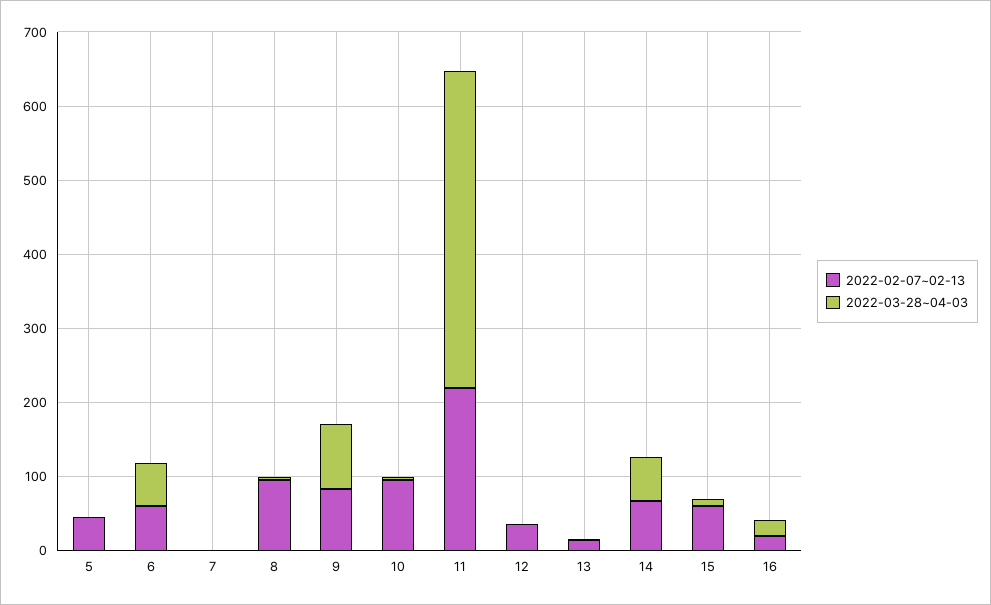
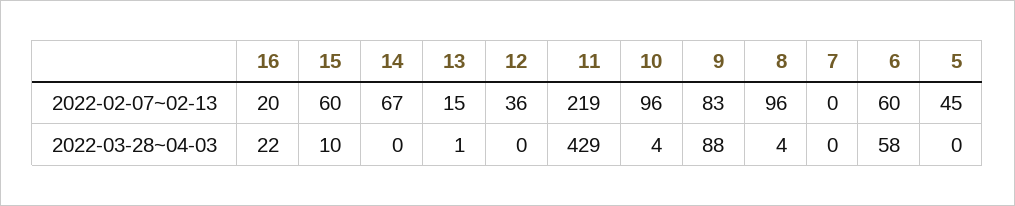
  {
    "2022-02-07~02-13": {
      "5": 45,
      "6": 60,
      "7": 0,
      "8": 96,
      "9": 83,
      "10": 96,
      "11": 219,
      "12": 36,
      "13": 15,
      "14": 67,
      "15": 60,
      "16": 20
    },
    "2022-03-28~04-03": {
      "5": 0,
      "6": 58,
      "7": 0,
      "8": 4,
      "9": 88,
      "10": 4,
      "11": 429,
      "12": 0,
      "13": 1,
-     "14": 60,
+     "14": 0,
      "15": 10,
      "16": 22
    }
  }

